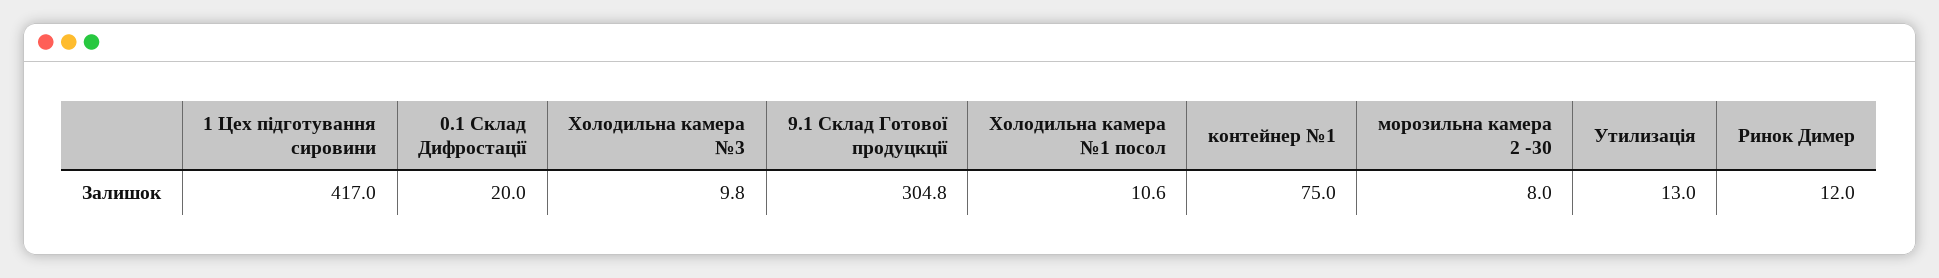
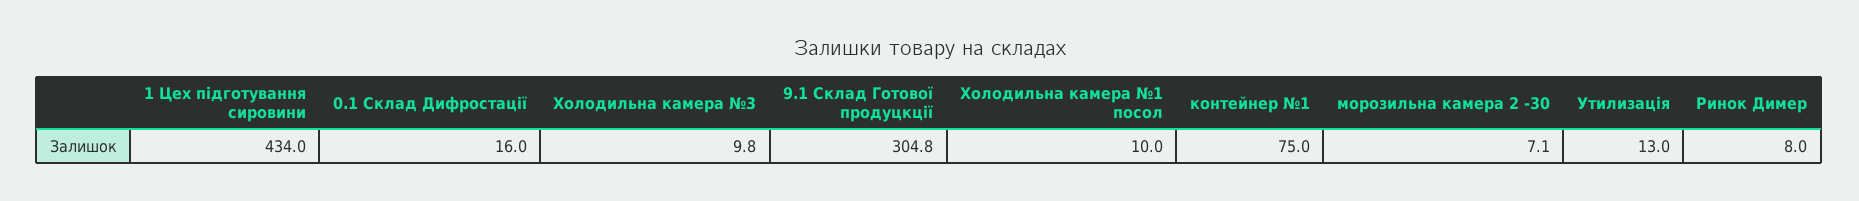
  {
-   "1 Цех підготування сировини": 417,
+   "1 Цех підготування сировини": 434,
-   "0.1 Склад Дифростації": 20,
+   "0.1 Склад Дифростації": 16,
    "Холодильна камера №3": 9.8,
    "9.1 Склад Готової продуцкції": 304.8,
-   "Холодильна камера №1 посол": 10.6,
+   "Холодильна камера №1 посол": 10,
    "контейнер №1": 75,
-   "морозильна камера 2 -30": 8,
+   "морозильна камера 2 -30": 7.1,
    "Утилизація": 13,
-   "Ринок Димер": 12
+   "Ринок Димер": 8
  }

